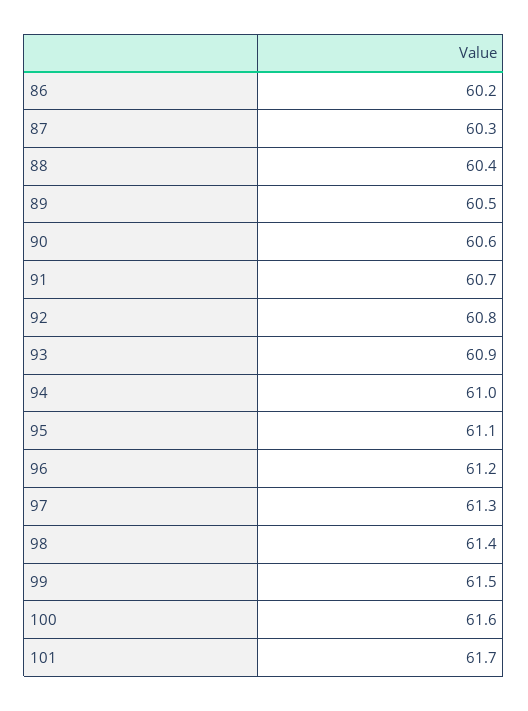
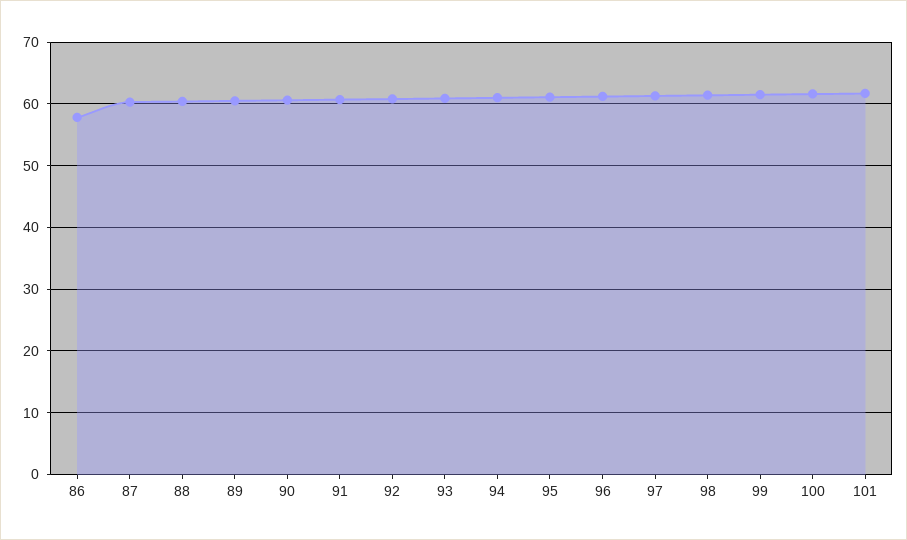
  {
-   "86": 60.2,
+   "86": 58,
    "87": 60.3,
    "88": 60.4,
    "89": 60.5,
    "90": 60.6,
    "91": 60.7,
    "92": 60.8,
    "93": 60.9,
    "94": 61,
    "95": 61.1,
    "96": 61.2,
    "97": 61.3,
    "98": 61.4,
    "99": 61.5,
    "100": 61.6,
    "101": 61.7
  }

